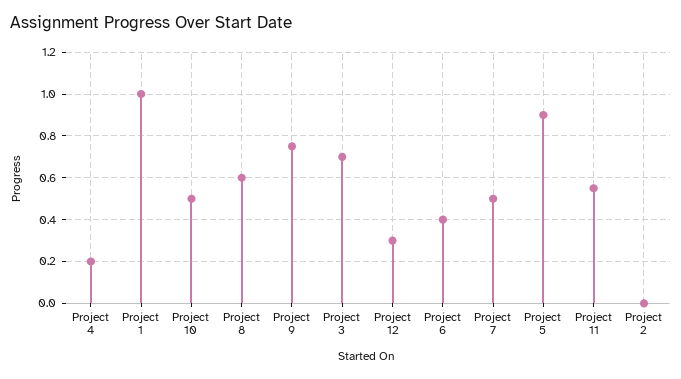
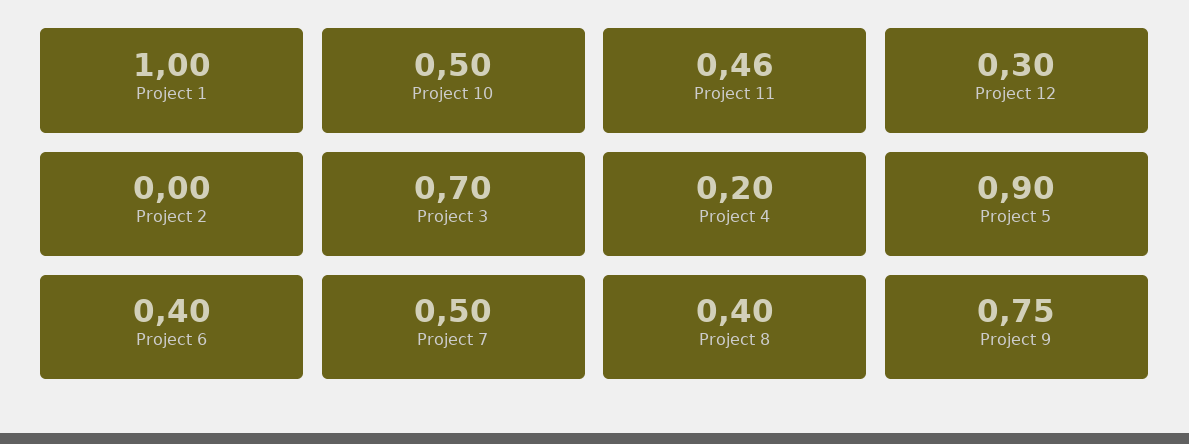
  {
    "Project 4": 0.2,
    "Project 1": 1,
    "Project 10": 0.5,
-   "Project 8": 0.6,
+   "Project 8": 0.4,
    "Project 9": 0.75,
    "Project 3": 0.7,
    "Project 12": 0.3,
    "Project 6": 0.4,
    "Project 7": 0.5,
    "Project 5": 0.9,
-   "Project 11": 0.55,
+   "Project 11": 0.46,
    "Project 2": 0
  }

